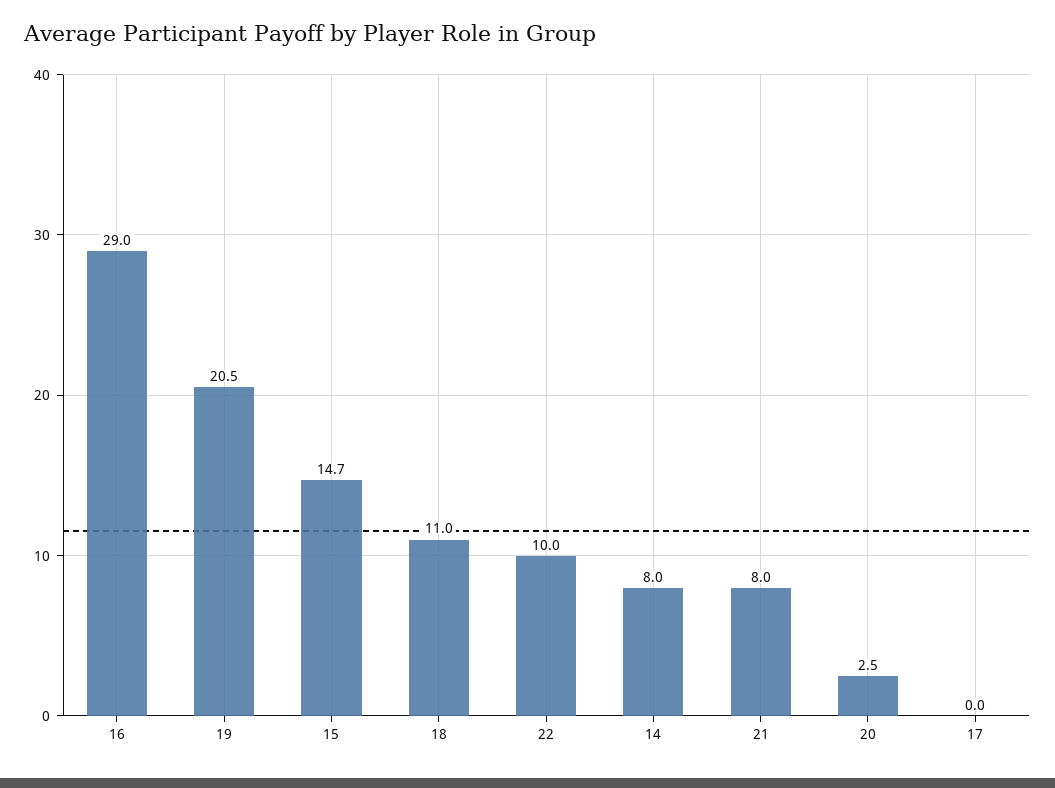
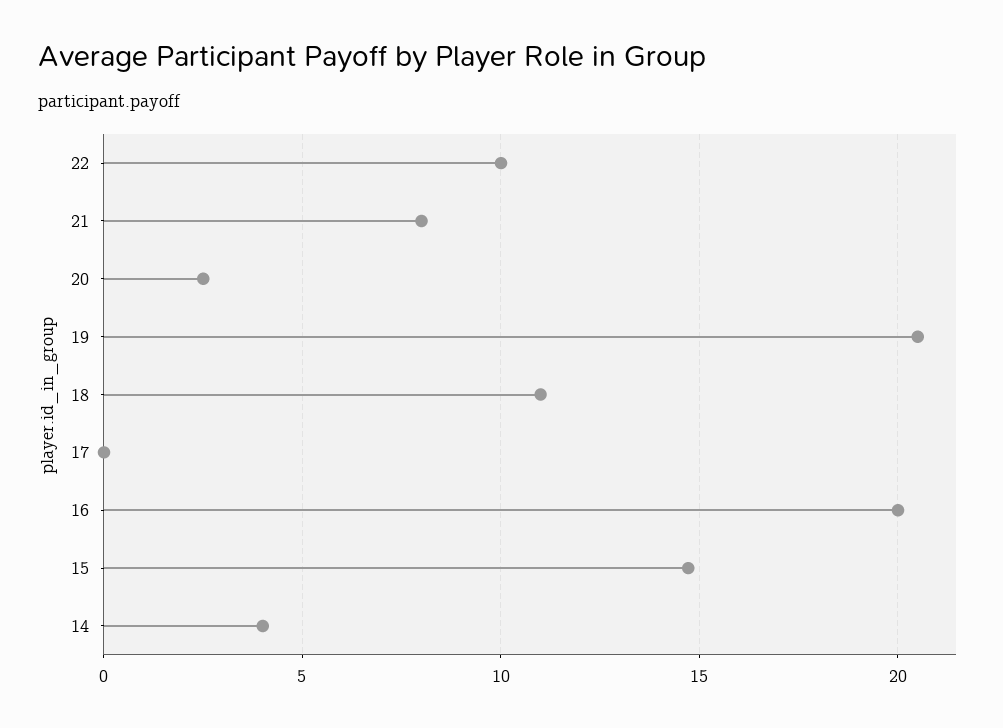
  {
-   "16": 29,
+   "16": 20,
    "19": 20.5,
    "15": 14.7,
    "18": 11,
    "22": 10,
-   "14": 8,
+   "14": 4,
    "21": 8,
    "20": 2.5,
    "17": 0
  }

